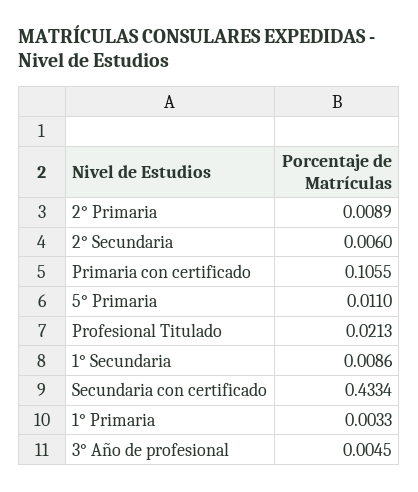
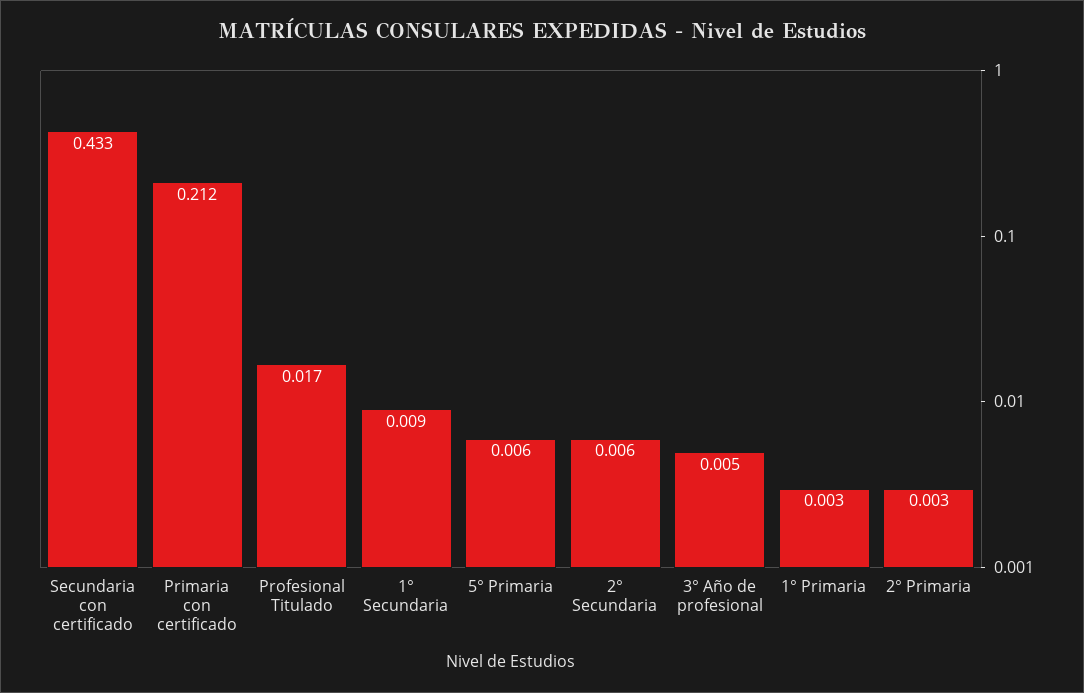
  {
-   "2° Primaria": 0.0089,
+   "2° Primaria": 0.003,
    "2° Secundaria": 0.006,
-   "Primaria con certificado": 0.1055,
+   "Primaria con certificado": 0.212,
-   "5° Primaria": 0.011,
+   "5° Primaria": 0.006,
-   "Profesional Titulado": 0.0213,
+   "Profesional Titulado": 0.017,
    "1° Secundaria": 0.0086,
    "Secundaria con certificado": 0.4334,
    "1° Primaria": 0.0033,
    "3° Año de profesional": 0.0045
  }

